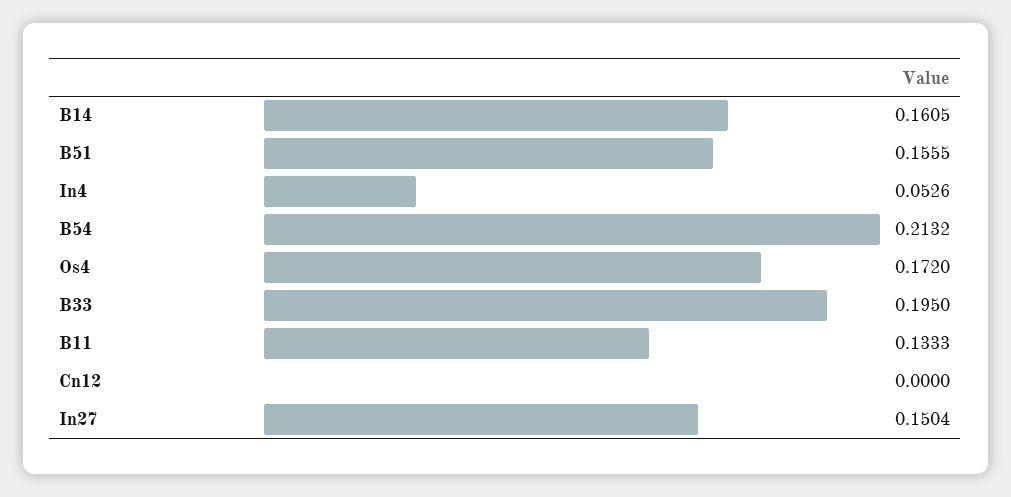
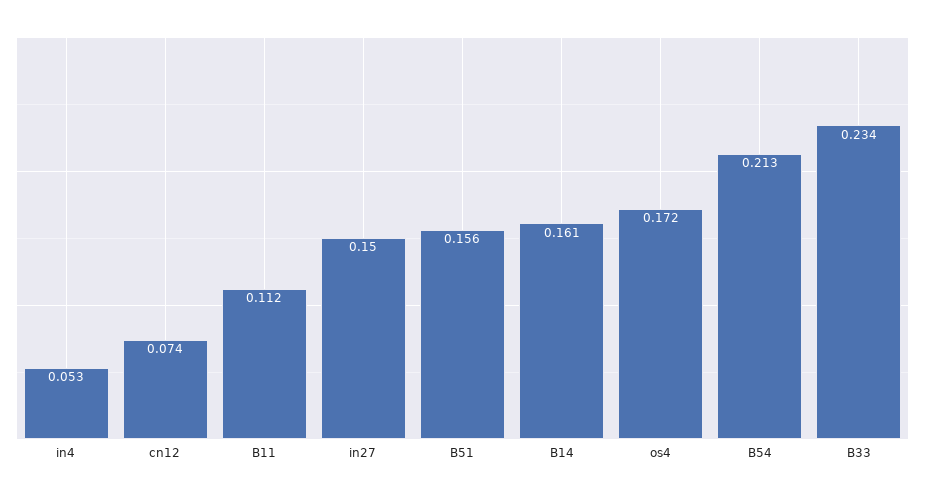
  {
    "B14": 0.1605,
    "B51": 0.1555,
    "In4": 0.0526,
    "B54": 0.2132,
    "Os4": 0.172,
-   "B33": 0.195,
+   "B33": 0.234,
-   "B11": 0.1333,
+   "B11": 0.112,
-   "Cn12": 0,
+   "Cn12": 0.074,
    "In27": 0.1504
  }

